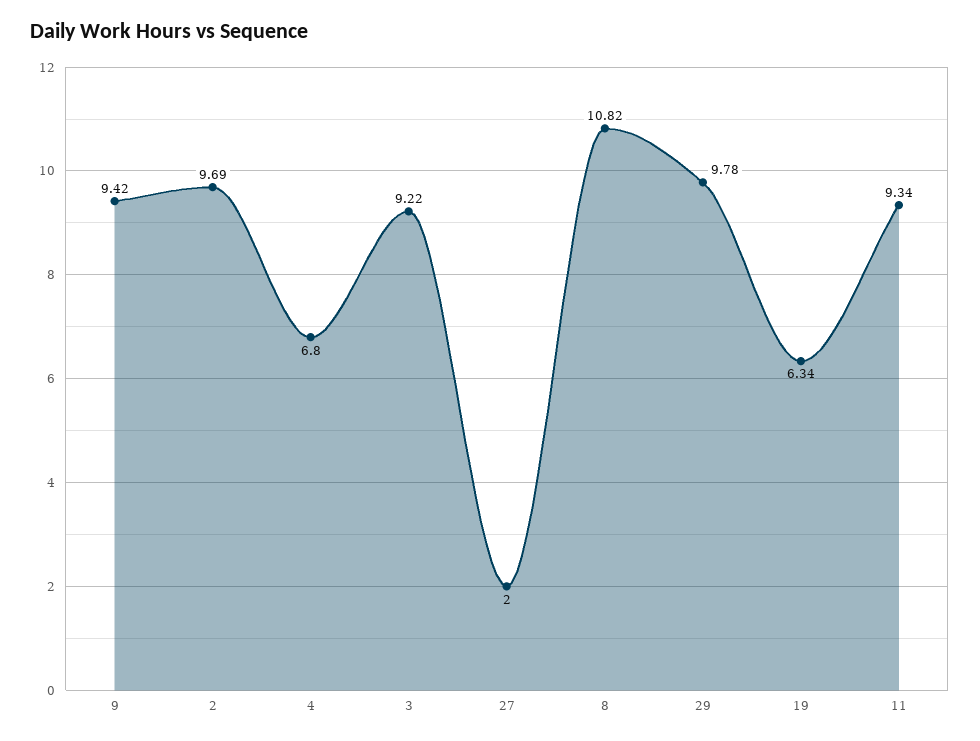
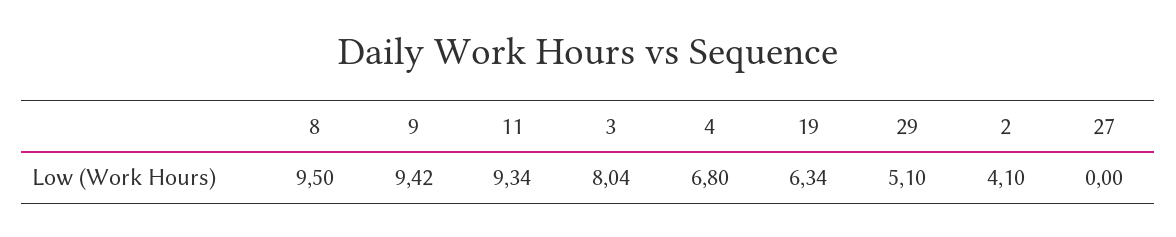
  {
    "9": 9.42,
-   "2": 9.69,
+   "2": 4.1,
    "4": 6.8,
-   "3": 9.22,
+   "3": 8.04,
-   "27": 2,
+   "27": 0,
-   "8": 10.82,
+   "8": 9.5,
-   "29": 9.78,
+   "29": 5.1,
    "19": 6.34,
    "11": 9.34
  }

